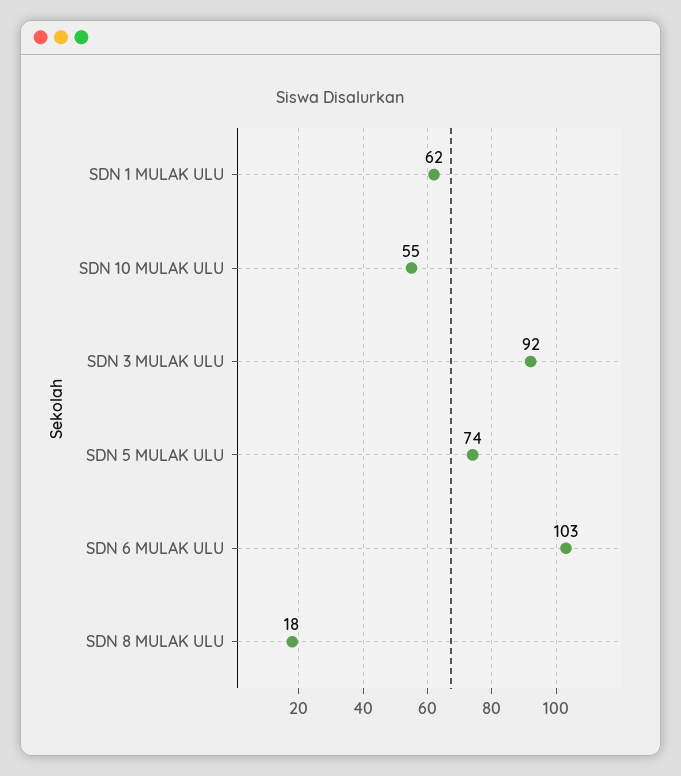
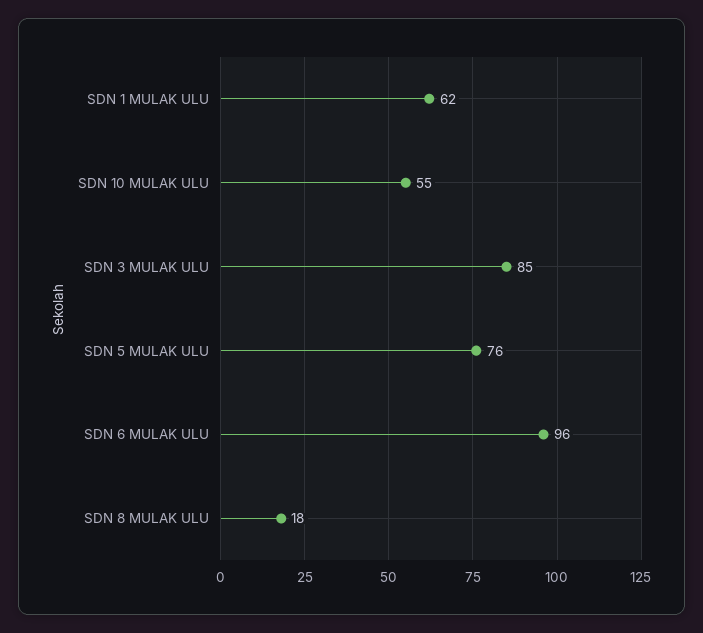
  {
    "SDN 1 MULAK ULU": 62,
    "SDN 10 MULAK ULU": 55,
-   "SDN 3 MULAK ULU": 92,
+   "SDN 3 MULAK ULU": 85,
-   "SDN 5 MULAK ULU": 74,
+   "SDN 5 MULAK ULU": 76,
-   "SDN 6 MULAK ULU": 103,
+   "SDN 6 MULAK ULU": 96,
    "SDN 8 MULAK ULU": 18
  }

